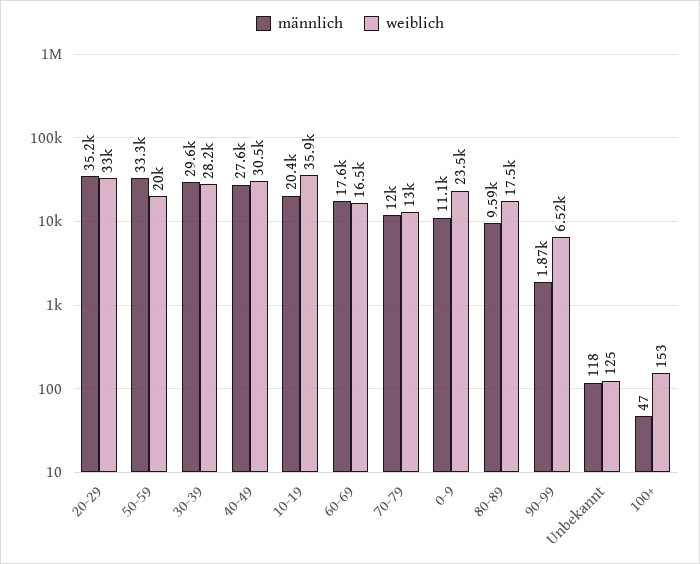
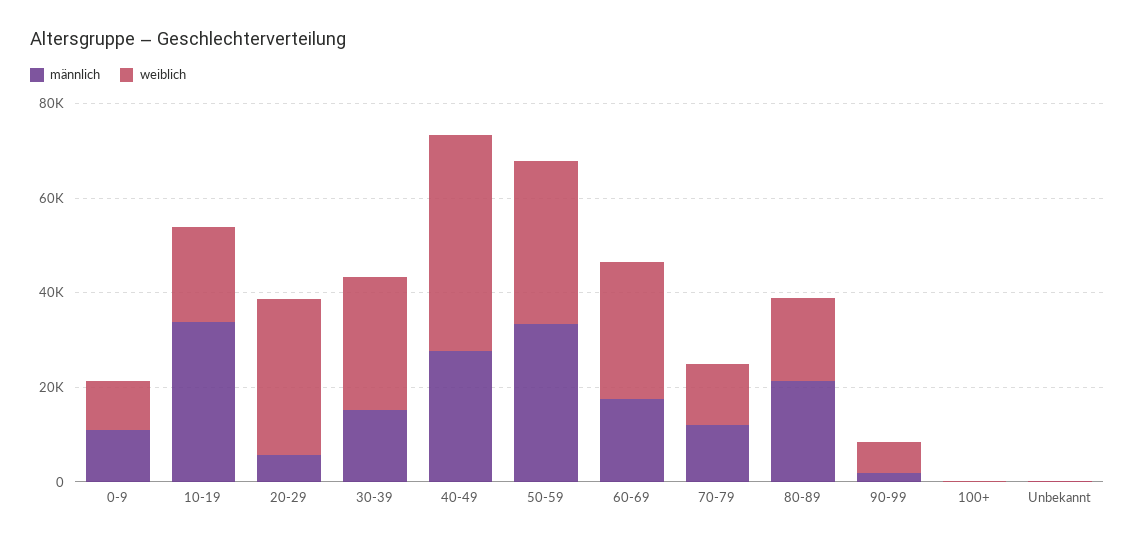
  {
    "männlich": {
-     "20-29": 35200,
+     "20-29": 5000,
      "50-59": 33300,
-     "30-39": 29600,
+     "30-39": 15000,
      "40-49": 27600,
-     "10-19": 20400,
+     "10-19": 35000,
      "60-69": 17600,
      "70-79": 12000,
      "0-9": 11100,
-     "80-89": 9590,
+     "80-89": 20000,
      "90-99": 1870,
      "Unbekannt": 118,
      "100+": 47
    },
    "weiblich": {
      "20-29": 33000,
-     "50-59": 20000,
+     "50-59": 35000,
      "30-39": 28200,
-     "40-49": 30500,
+     "40-49": 45000,
-     "10-19": 35900,
+     "10-19": 20000,
-     "60-69": 16500,
+     "60-69": 30000,
      "70-79": 13000,
-     "0-9": 23500,
+     "0-9": 10000,
      "80-89": 17500,
      "90-99": 6520,
      "Unbekannt": 125,
      "100+": 153
    }
  }

